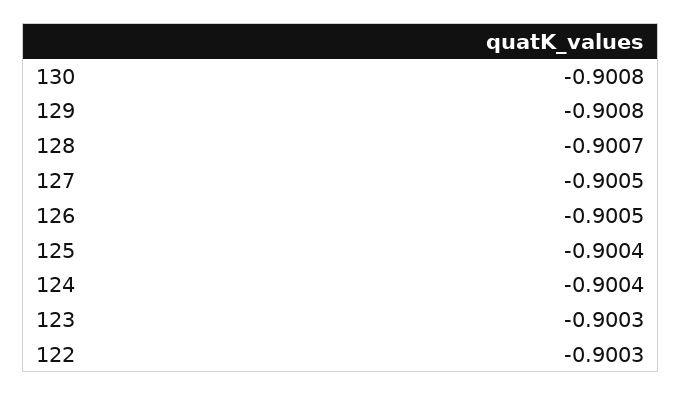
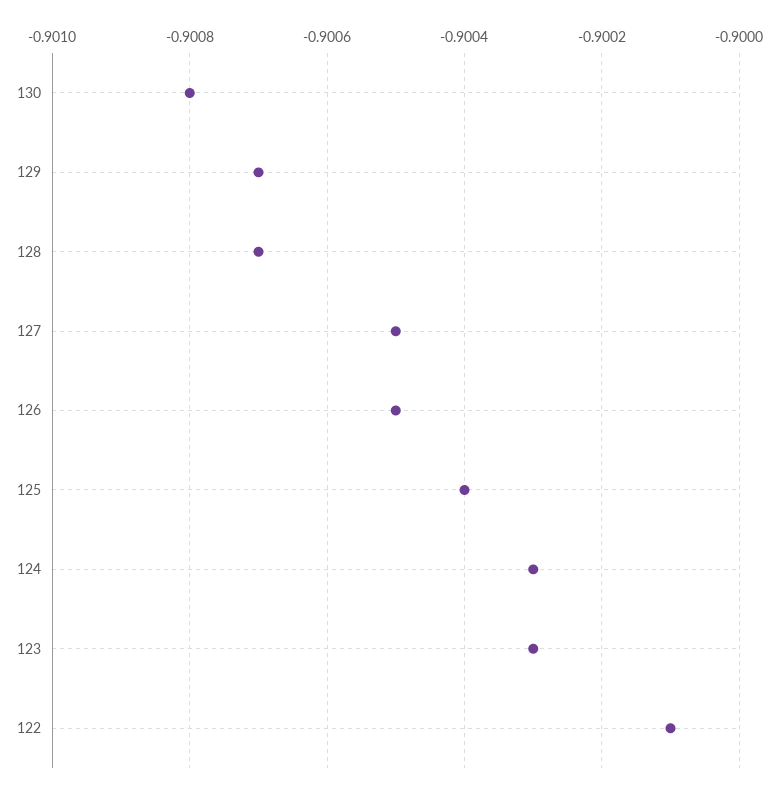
  {
    "130": -0.9008,
-   "129": -0.9008,
+   "129": -0.9007,
    "128": -0.9007,
    "127": -0.9005,
    "126": -0.9005,
    "125": -0.9004,
-   "124": -0.9004,
+   "124": -0.9003,
    "123": -0.9003,
-   "122": -0.9003
+   "122": -0.9001
  }

